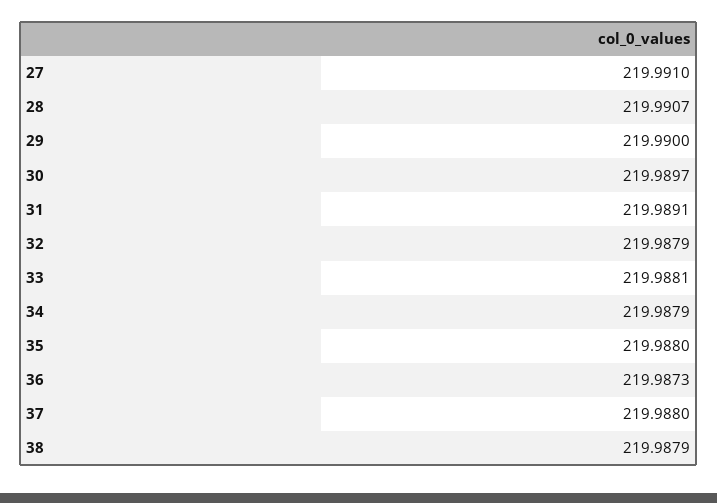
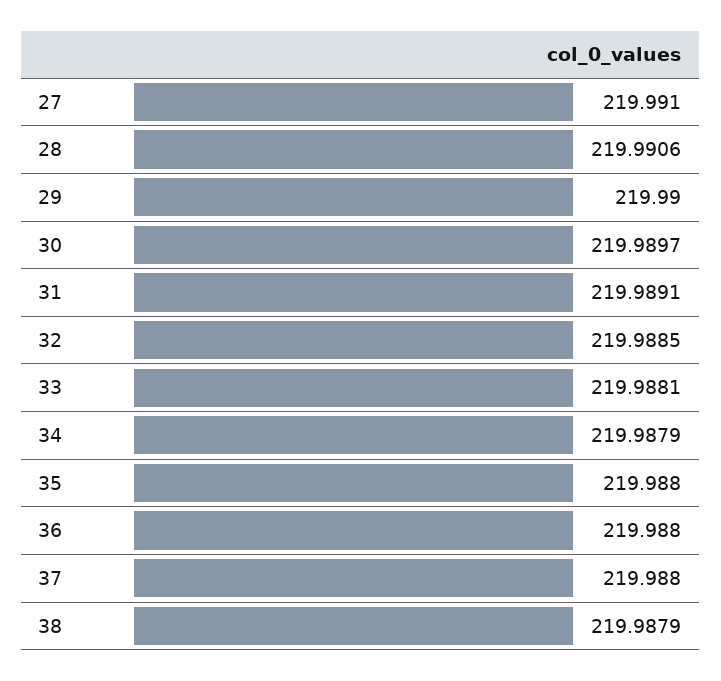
  {
    "27": 219.991,
-   "28": 219.9907,
+   "28": 219.9906,
    "29": 219.99,
    "30": 219.9897,
    "31": 219.9891,
-   "32": 219.9879,
+   "32": 219.9885,
    "33": 219.9881,
    "34": 219.9879,
    "35": 219.988,
-   "36": 219.9873,
+   "36": 219.988,
    "37": 219.988,
    "38": 219.9879
  }

